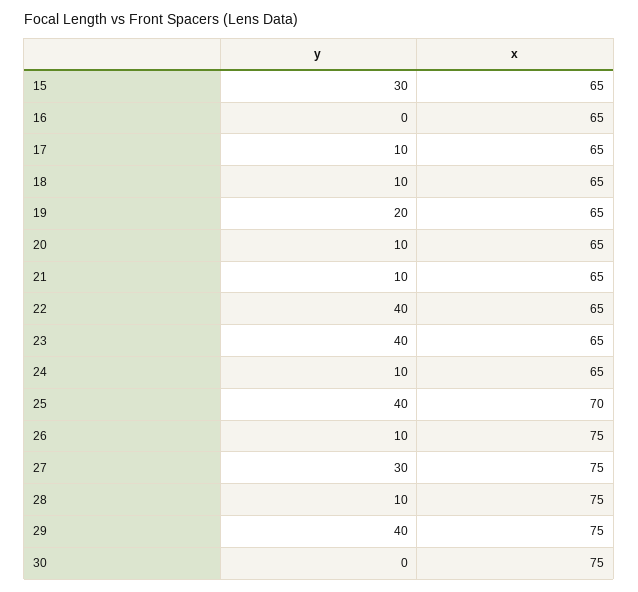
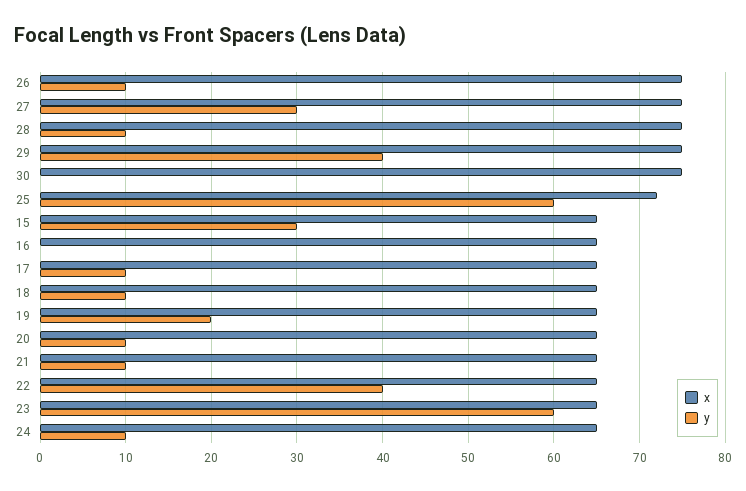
  {
    "y": {
      "15": 30,
      "16": 0,
      "17": 10,
      "18": 10,
      "19": 20,
      "20": 10,
      "21": 10,
      "22": 40,
-     "23": 40,
+     "23": 60,
      "24": 10,
-     "25": 40,
+     "25": 60,
      "26": 10,
      "27": 30,
      "28": 10,
      "29": 40,
      "30": 0
    },
    "x": {
      "15": 65,
      "16": 65,
      "17": 65,
      "18": 65,
      "19": 65,
      "20": 65,
      "21": 65,
      "22": 65,
      "23": 65,
      "24": 65,
-     "25": 70,
+     "25": 72,
      "26": 75,
      "27": 75,
      "28": 75,
      "29": 75,
      "30": 75
    }
  }

